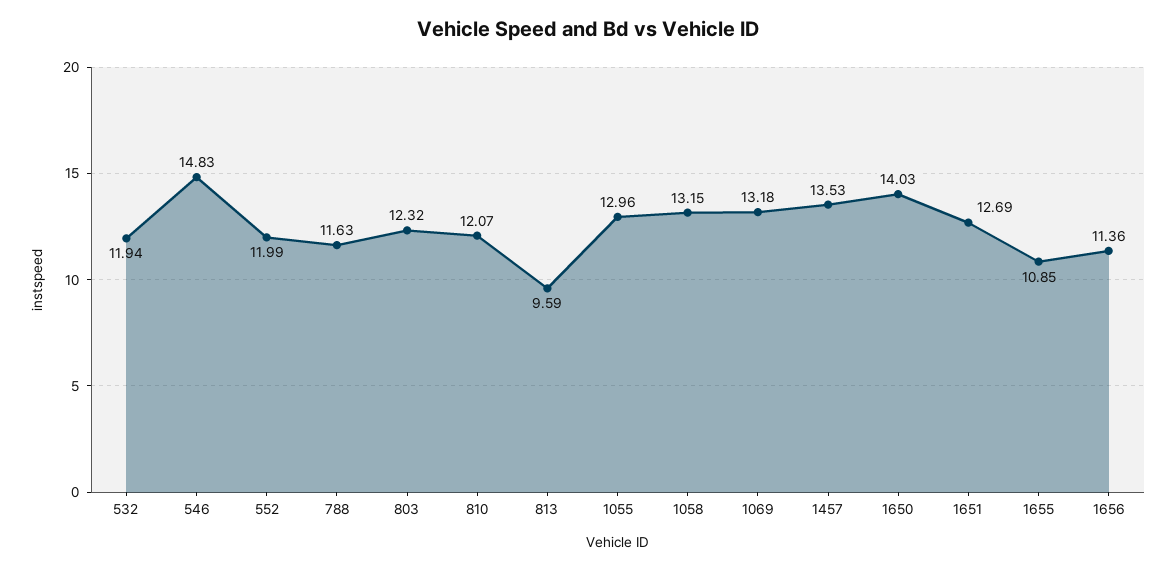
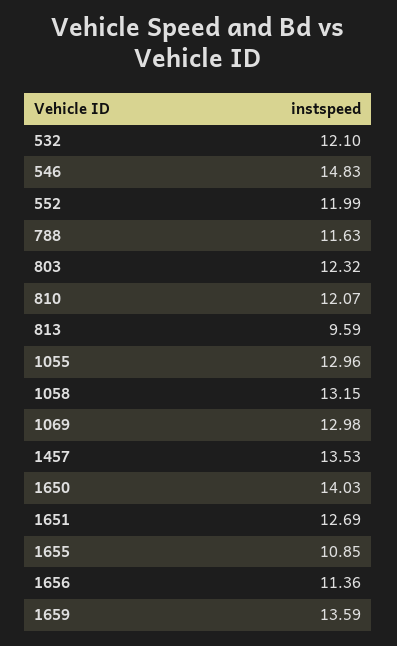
  {
-   "532": 11.94,
+   "532": 12.1,
    "546": 14.83,
    "552": 11.99,
    "788": 11.63,
    "803": 12.32,
    "810": 12.07,
    "813": 9.59,
    "1055": 12.96,
    "1058": 13.15,
-   "1069": 13.18,
+   "1069": 12.98,
    "1457": 13.53,
    "1650": 14.03,
    "1651": 12.69,
    "1655": 10.85,
-   "1656": 11.36
+   "1656": 11.36,
+   "1659": 13.59
  }

